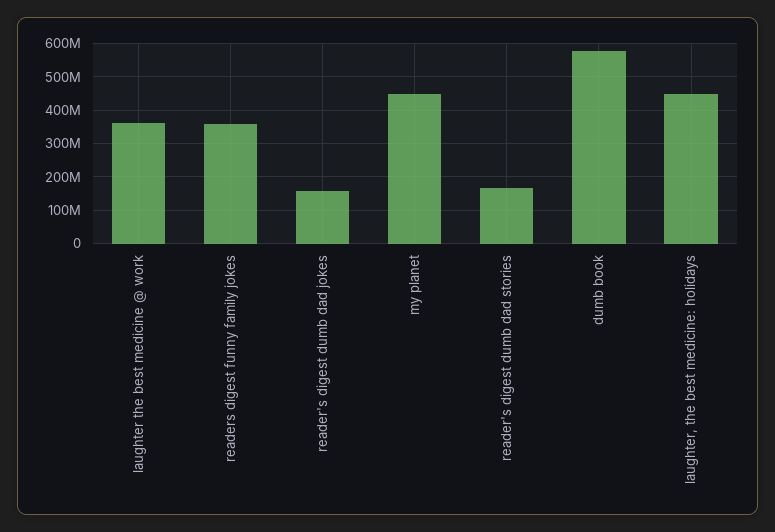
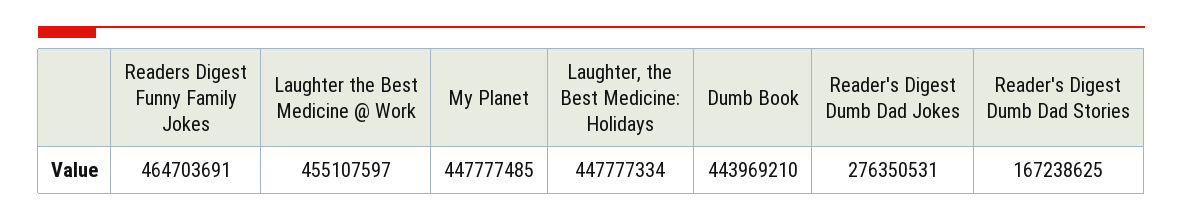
  {
-   "laughter the best medicine @ work": 360000000,
+   "laughter the best medicine @ work": 455107597,
-   "readers digest funny family jokes": 360000000,
+   "readers digest funny family jokes": 464703691,
-   "reader's digest dumb dad jokes": 160000000,
+   "reader's digest dumb dad jokes": 276350531,
    "my planet": 447777485,
    "reader's digest dumb dad stories": 167238625,
-   "dumb book": 580000000,
+   "dumb book": 443969210,
    "laughter, the best medicine: holidays": 447777334
  }

